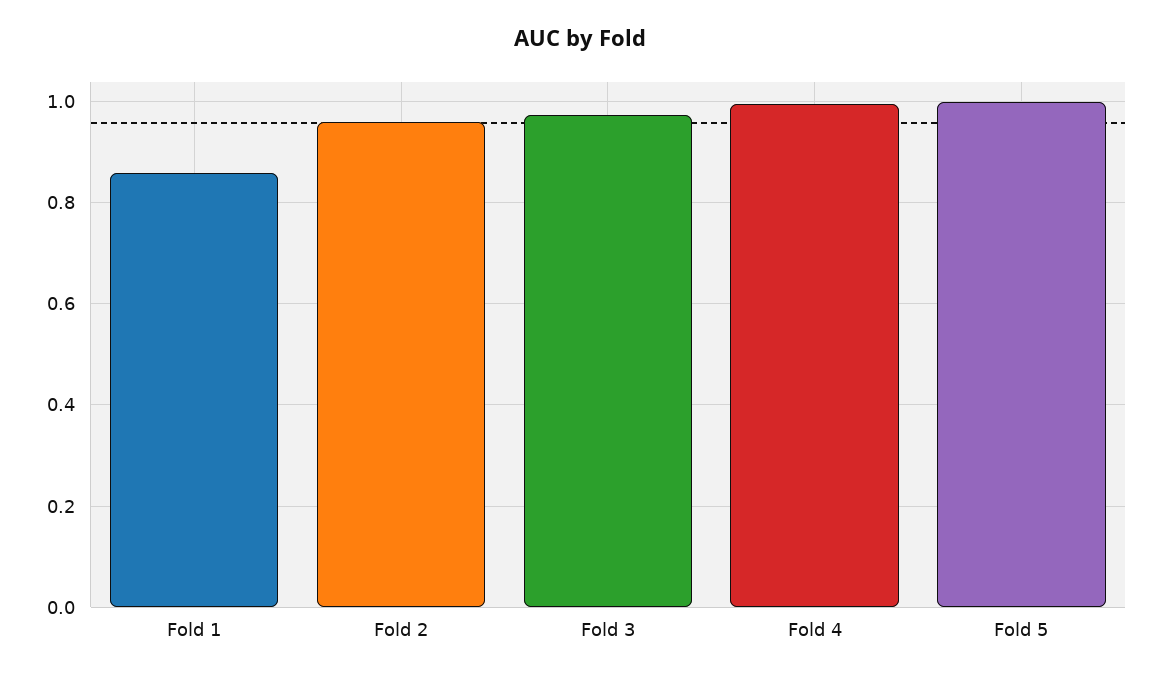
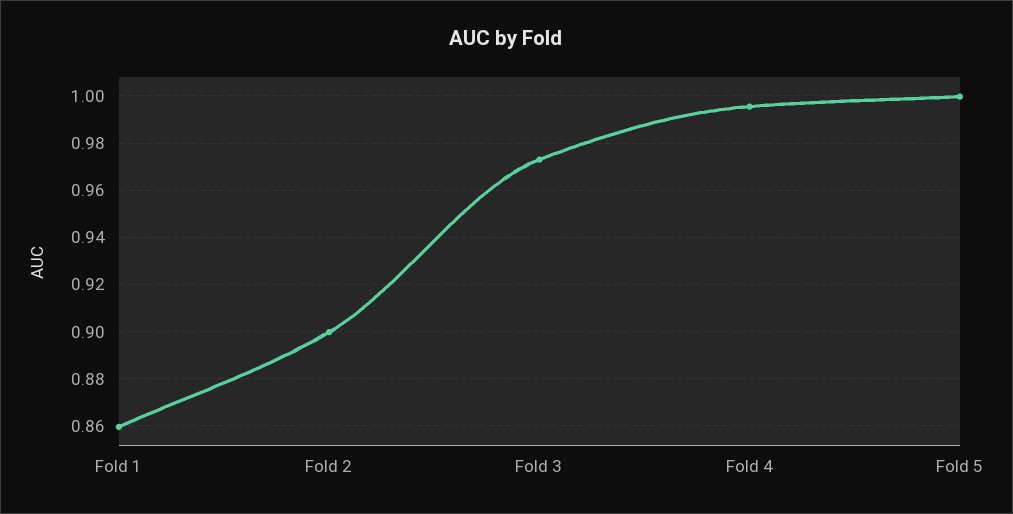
  {
    "Fold 1": 0.86,
-   "Fold 2": 0.96,
+   "Fold 2": 0.9,
    "Fold 3": 0.975,
    "Fold 4": 0.995,
    "Fold 5": 1
  }

